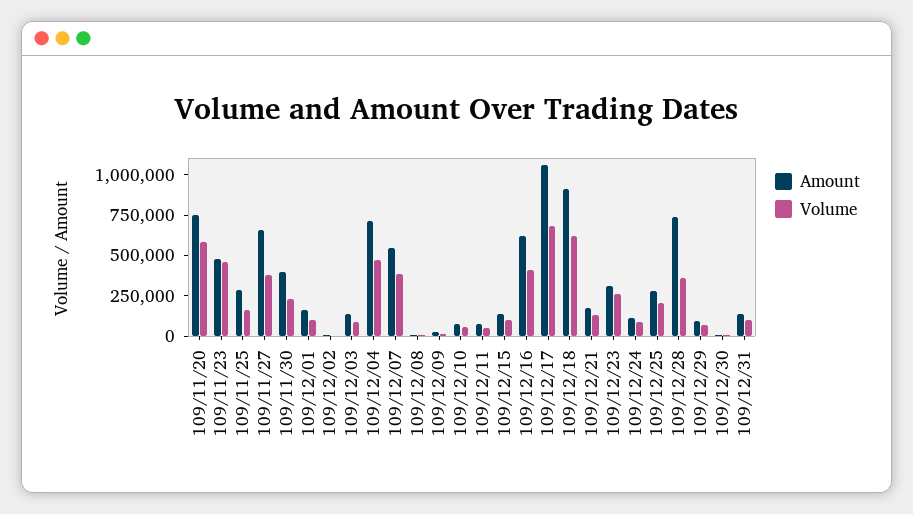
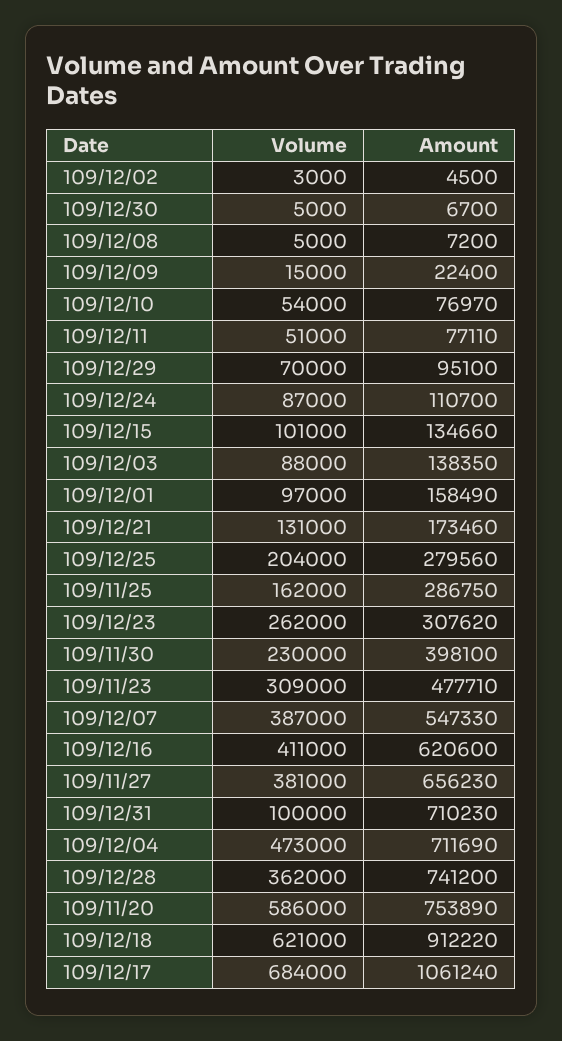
  {
    "Amount": {
      "109/11/20": 753890,
      "109/11/23": 477710,
      "109/11/25": 286750,
      "109/11/27": 656230,
      "109/11/30": 398100,
      "109/12/01": 158490,
      "109/12/02": 4500,
      "109/12/03": 138350,
      "109/12/04": 711690,
      "109/12/07": 547330,
      "109/12/08": 7200,
      "109/12/09": 22400,
      "109/12/10": 76970,
      "109/12/11": 77110,
      "109/12/15": 134660,
      "109/12/16": 620600,
      "109/12/17": 1061240,
      "109/12/18": 912220,
      "109/12/21": 173460,
      "109/12/23": 307620,
      "109/12/24": 110700,
      "109/12/25": 279560,
      "109/12/28": 741200,
      "109/12/29": 95100,
      "109/12/30": 6700,
-     "109/12/31": 150000
+     "109/12/31": 710230
    },
    "Volume": {
      "109/11/20": 586000,
-     "109/11/23": 450000,
+     "109/11/23": 309000,
      "109/11/25": 162000,
      "109/11/27": 381000,
      "109/11/30": 230000,
      "109/12/01": 97000,
      "109/12/02": 3000,
      "109/12/03": 88000,
      "109/12/04": 473000,
      "109/12/07": 387000,
      "109/12/08": 5000,
      "109/12/09": 15000,
      "109/12/10": 54000,
      "109/12/11": 51000,
      "109/12/15": 101000,
      "109/12/16": 411000,
      "109/12/17": 684000,
      "109/12/18": 621000,
      "109/12/21": 131000,
      "109/12/23": 262000,
      "109/12/24": 87000,
      "109/12/25": 204000,
      "109/12/28": 362000,
      "109/12/29": 70000,
      "109/12/30": 5000,
      "109/12/31": 100000
    }
  }

